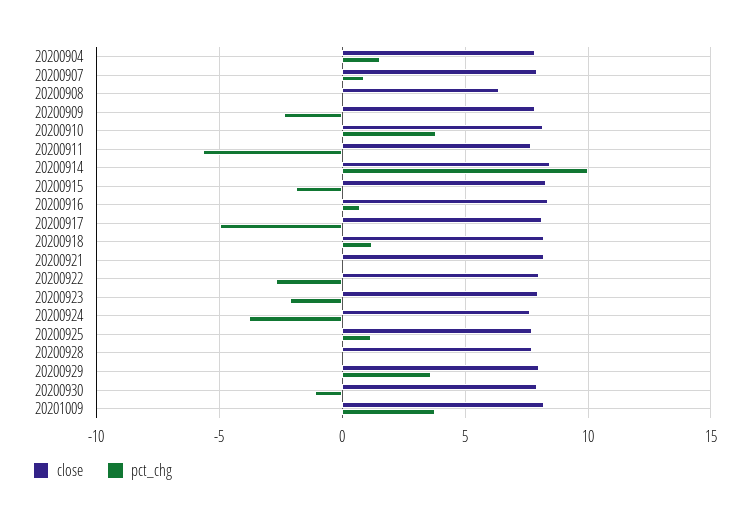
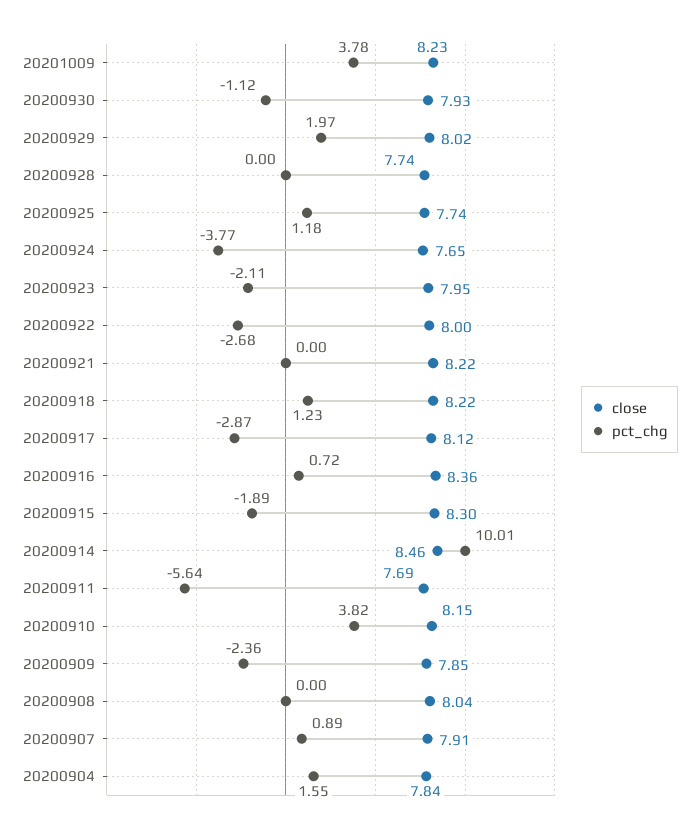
  {
    "close": {
      "20200904": 7.84,
      "20200907": 7.91,
-     "20200908": 6.5,
+     "20200908": 8.04,
      "20200909": 7.85,
      "20200910": 8.15,
      "20200911": 7.69,
      "20200914": 8.46,
      "20200915": 8.3,
      "20200916": 8.36,
      "20200917": 8.12,
      "20200918": 8.22,
      "20200921": 8.22,
      "20200922": 8,
      "20200923": 7.95,
      "20200924": 7.65,
      "20200925": 7.74,
      "20200928": 7.74,
      "20200929": 8.02,
      "20200930": 7.93,
      "20201009": 8.23
    },
    "pct_chg": {
      "20200904": 1.55,
      "20200907": 0.89,
      "20200908": 0,
      "20200909": -2.36,
      "20200910": 3.82,
      "20200911": -5.64,
      "20200914": 10.01,
      "20200915": -1.89,
      "20200916": 0.72,
-     "20200917": -5,
+     "20200917": -2.87,
      "20200918": 1.23,
      "20200921": 0,
      "20200922": -2.68,
      "20200923": -2.11,
      "20200924": -3.77,
      "20200925": 1.18,
      "20200928": 0,
-     "20200929": 3.5,
+     "20200929": 1.97,
      "20200930": -1.12,
      "20201009": 3.78
    }
  }

